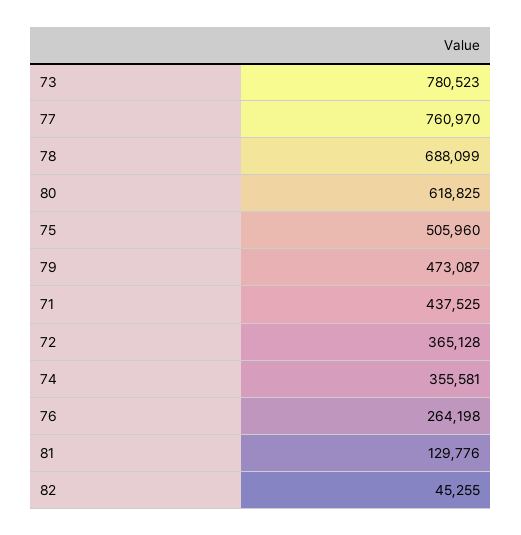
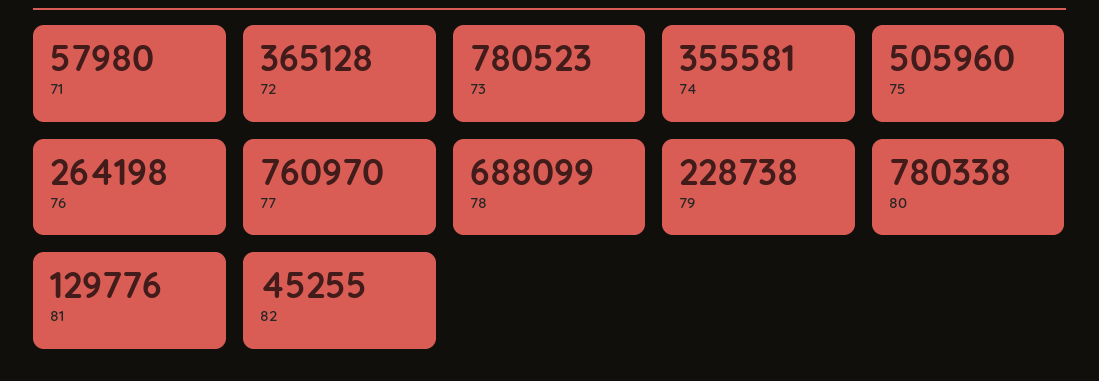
  {
    "73": 780523,
    "77": 760970,
    "78": 688099,
-   "80": 618825,
+   "80": 780338,
    "75": 505960,
-   "79": 473087,
+   "79": 228738,
-   "71": 437525,
+   "71": 57980,
    "72": 365128,
    "74": 355581,
    "76": 264198,
    "81": 129776,
    "82": 45255
  }

